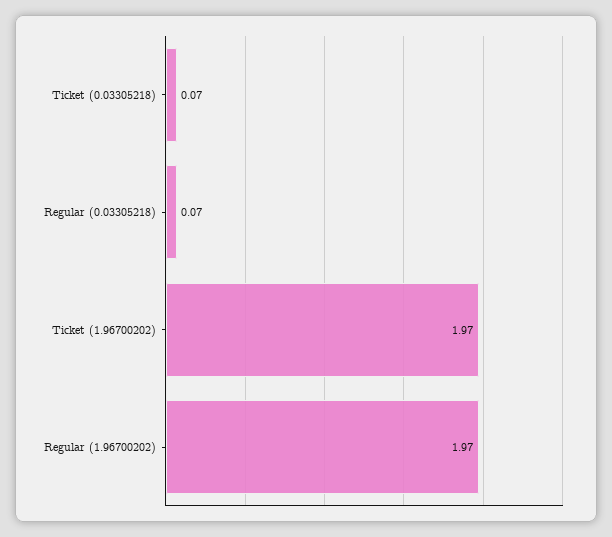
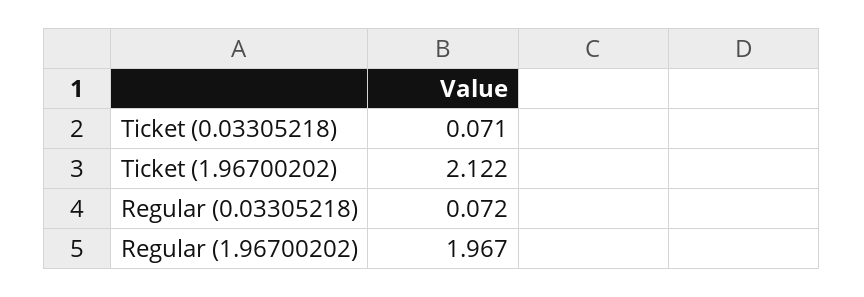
  {
    "Ticket (0.03305218)": 0.071,
    "Regular (0.03305218)": 0.072,
-   "Ticket (1.96700202)": 1.97,
+   "Ticket (1.96700202)": 2.122,
    "Regular (1.96700202)": 1.967
  }

